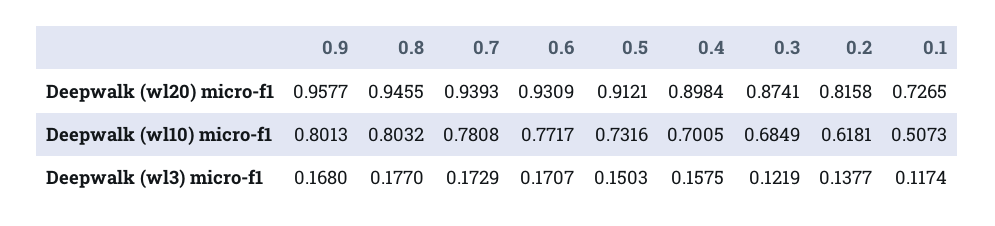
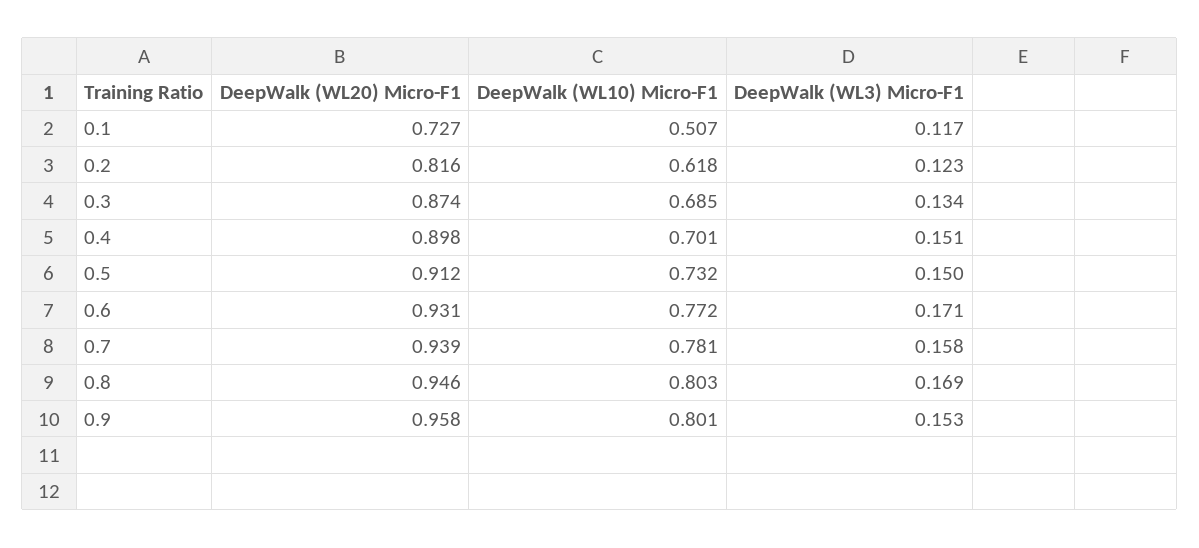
  {
    "0.9": {
      "Deepwalk (wl20) micro-f1": 0.9577,
      "Deepwalk (wl10) micro-f1": 0.8013,
-     "Deepwalk (wl3) micro-f1": 0.168
+     "Deepwalk (wl3) micro-f1": 0.153
    },
    "0.8": {
      "Deepwalk (wl20) micro-f1": 0.9455,
      "Deepwalk (wl10) micro-f1": 0.8032,
-     "Deepwalk (wl3) micro-f1": 0.177
+     "Deepwalk (wl3) micro-f1": 0.169
    },
    "0.7": {
      "Deepwalk (wl20) micro-f1": 0.9393,
      "Deepwalk (wl10) micro-f1": 0.7808,
-     "Deepwalk (wl3) micro-f1": 0.1729
+     "Deepwalk (wl3) micro-f1": 0.158
    },
    "0.6": {
      "Deepwalk (wl20) micro-f1": 0.9309,
      "Deepwalk (wl10) micro-f1": 0.7717,
      "Deepwalk (wl3) micro-f1": 0.1707
    },
    "0.5": {
      "Deepwalk (wl20) micro-f1": 0.9121,
      "Deepwalk (wl10) micro-f1": 0.7316,
      "Deepwalk (wl3) micro-f1": 0.1503
    },
    "0.4": {
      "Deepwalk (wl20) micro-f1": 0.8984,
      "Deepwalk (wl10) micro-f1": 0.7005,
-     "Deepwalk (wl3) micro-f1": 0.1575
+     "Deepwalk (wl3) micro-f1": 0.151
    },
    "0.3": {
      "Deepwalk (wl20) micro-f1": 0.8741,
      "Deepwalk (wl10) micro-f1": 0.6849,
-     "Deepwalk (wl3) micro-f1": 0.1219
+     "Deepwalk (wl3) micro-f1": 0.134
    },
    "0.2": {
      "Deepwalk (wl20) micro-f1": 0.8158,
      "Deepwalk (wl10) micro-f1": 0.6181,
-     "Deepwalk (wl3) micro-f1": 0.1377
+     "Deepwalk (wl3) micro-f1": 0.123
    },
    "0.1": {
      "Deepwalk (wl20) micro-f1": 0.7265,
      "Deepwalk (wl10) micro-f1": 0.5073,
      "Deepwalk (wl3) micro-f1": 0.1174
    }
  }

